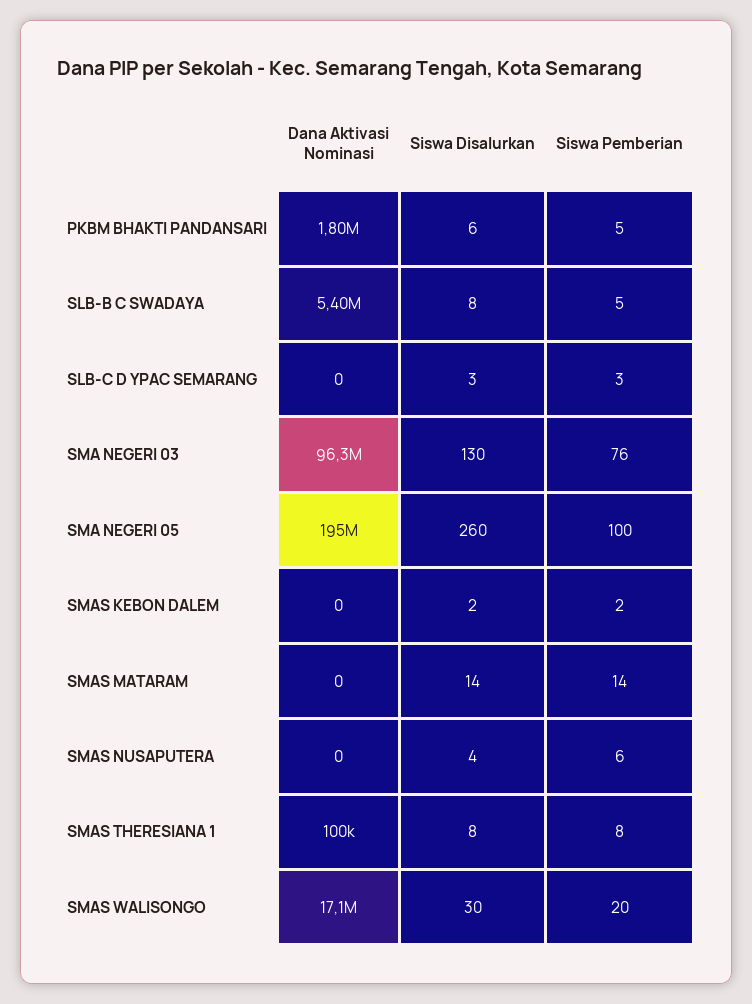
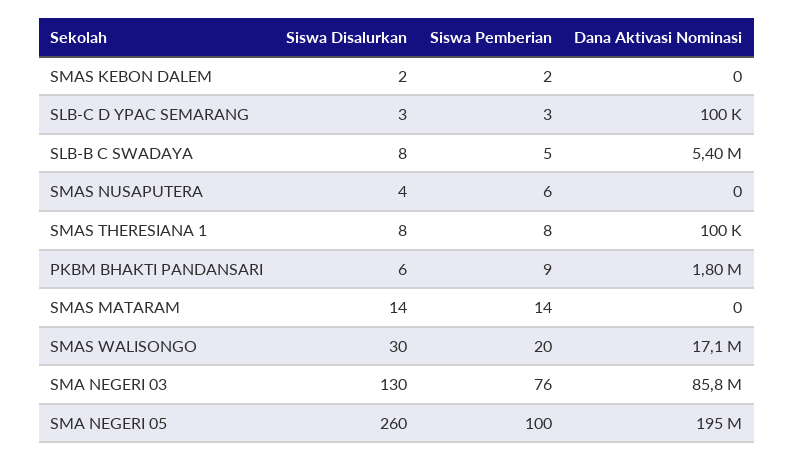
  {
    "Dana Aktivasi Nominasi": {
      "PKBM BHAKTI PANDANSARI": 1800000,
      "SLB-B C SWADAYA": 5400000,
-     "SLB-C D YPAC SEMARANG": 0,
+     "SLB-C D YPAC SEMARANG": 100000,
-     "SMA NEGERI 03": 96300000,
+     "SMA NEGERI 03": 85800000,
      "SMA NEGERI 05": 195000000,
      "SMAS KEBON DALEM": 0,
      "SMAS MATARAM": 0,
      "SMAS NUSAPUTERA": 0,
      "SMAS THERESIANA 1": 100000,
      "SMAS WALISONGO": 17100000
    },
    "Siswa Disalurkan": {
      "PKBM BHAKTI PANDANSARI": 6,
      "SLB-B C SWADAYA": 8,
      "SLB-C D YPAC SEMARANG": 3,
      "SMA NEGERI 03": 130,
      "SMA NEGERI 05": 260,
      "SMAS KEBON DALEM": 2,
      "SMAS MATARAM": 14,
      "SMAS NUSAPUTERA": 4,
      "SMAS THERESIANA 1": 8,
      "SMAS WALISONGO": 30
    },
    "Siswa Pemberian": {
-     "PKBM BHAKTI PANDANSARI": 5,
+     "PKBM BHAKTI PANDANSARI": 9,
      "SLB-B C SWADAYA": 5,
      "SLB-C D YPAC SEMARANG": 3,
      "SMA NEGERI 03": 76,
      "SMA NEGERI 05": 100,
      "SMAS KEBON DALEM": 2,
      "SMAS MATARAM": 14,
      "SMAS NUSAPUTERA": 6,
      "SMAS THERESIANA 1": 8,
      "SMAS WALISONGO": 20
    }
  }

